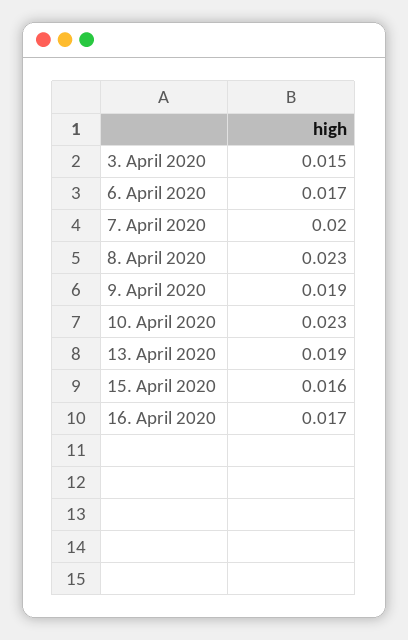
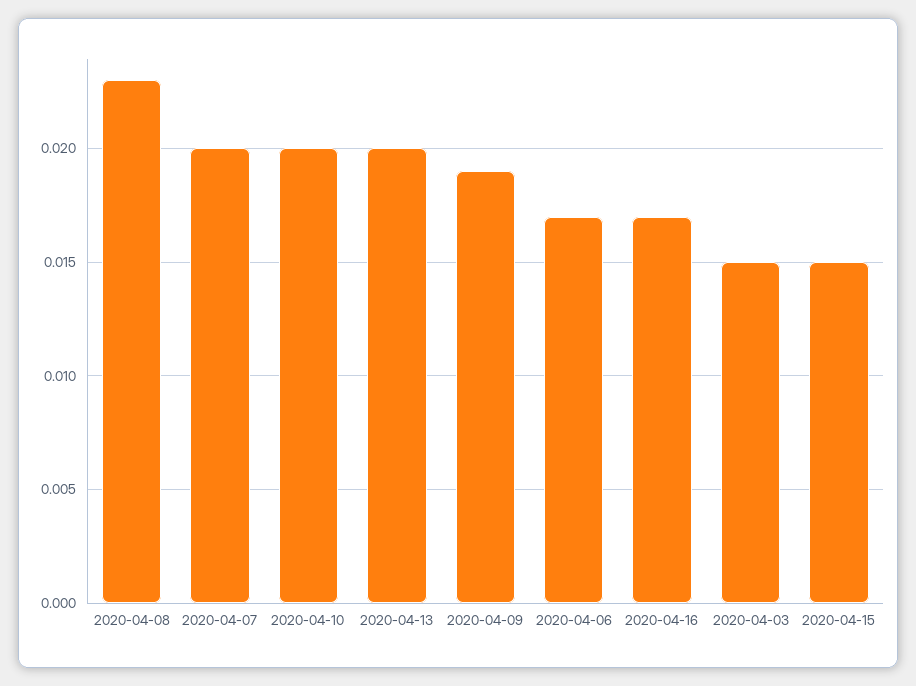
  {
    "3. April 2020": 0.015,
    "6. April 2020": 0.017,
    "7. April 2020": 0.02,
    "8. April 2020": 0.023,
    "9. April 2020": 0.019,
-   "10. April 2020": 0.023,
+   "10. April 2020": 0.02,
-   "13. April 2020": 0.019,
+   "13. April 2020": 0.02,
-   "15. April 2020": 0.016,
+   "15. April 2020": 0.015,
    "16. April 2020": 0.017
  }

